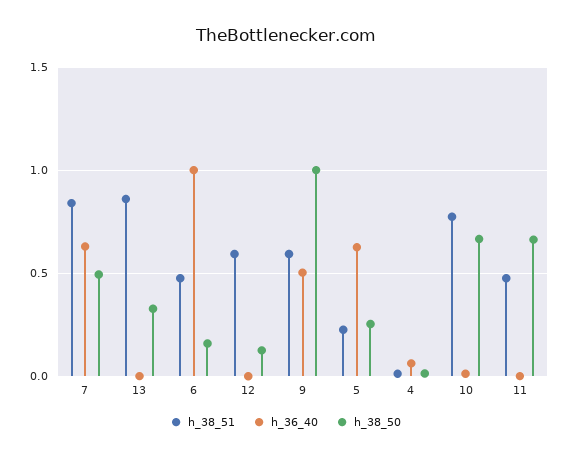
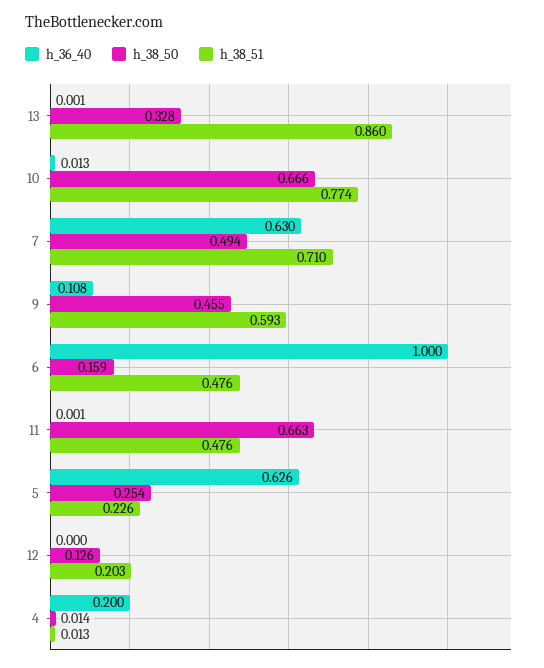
  {
    "h_38_51": {
-     "7": 0.85,
+     "7": 0.71,
      "13": 0.86,
      "6": 0.476,
-     "12": 0.6,
+     "12": 0.203,
      "9": 0.593,
      "5": 0.226,
      "4": 0.013,
      "10": 0.774,
      "11": 0.476
    },
    "h_36_40": {
      "7": 0.63,
      "13": 0.001,
      "6": 1,
      "12": 0,
-     "9": 0.5,
+     "9": 0.108,
      "5": 0.626,
-     "4": 0.05,
+     "4": 0.2,
      "10": 0.013,
      "11": 0.001
    },
    "h_38_50": {
      "7": 0.494,
      "13": 0.328,
      "6": 0.159,
      "12": 0.126,
-     "9": 1,
+     "9": 0.455,
      "5": 0.254,
      "4": 0.014,
      "10": 0.666,
      "11": 0.663
    }
  }

